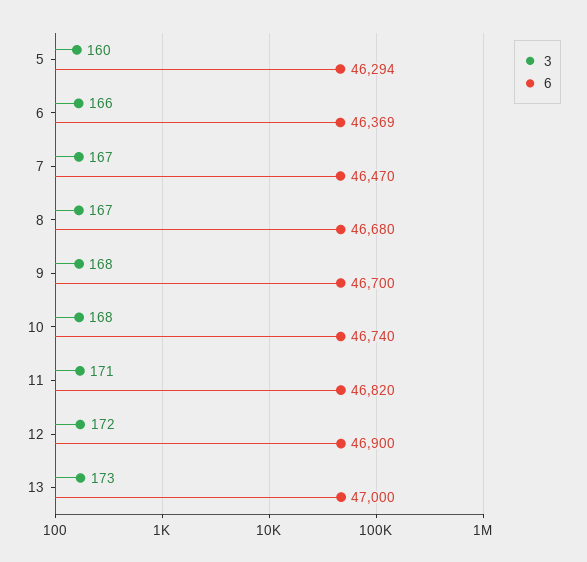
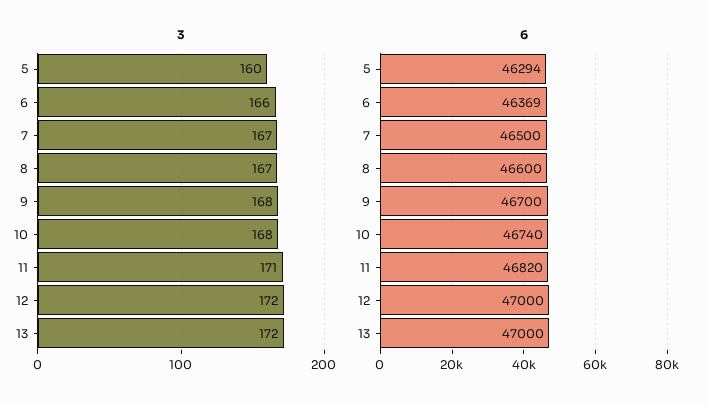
  {
    "3": {
      "5": 160,
      "6": 166,
      "7": 167,
      "8": 167,
      "9": 168,
      "10": 168,
      "11": 171,
      "12": 172,
-     "13": 173
+     "13": 172
    },
    "6": {
      "5": 46294,
      "6": 46369,
-     "7": 46470,
+     "7": 46500,
-     "8": 46680,
+     "8": 46600,
      "9": 46700,
      "10": 46740,
      "11": 46820,
-     "12": 46900,
+     "12": 47000,
      "13": 47000
    }
  }

